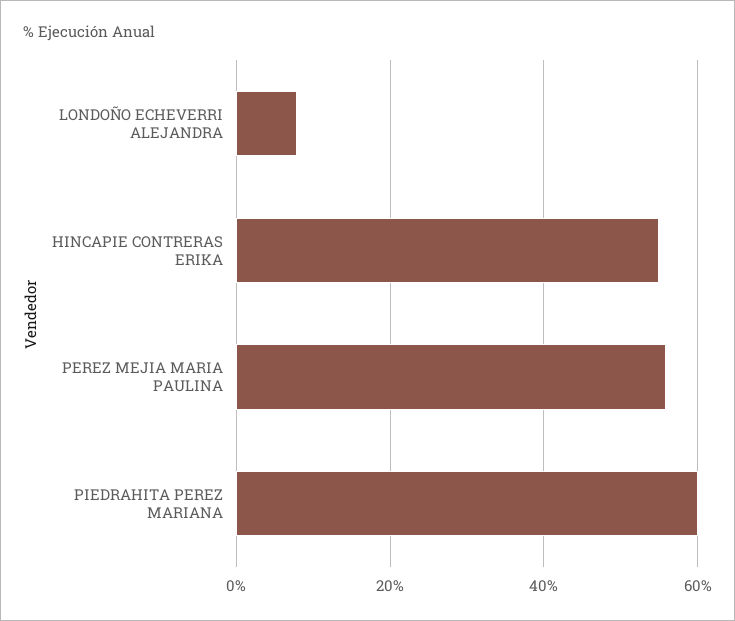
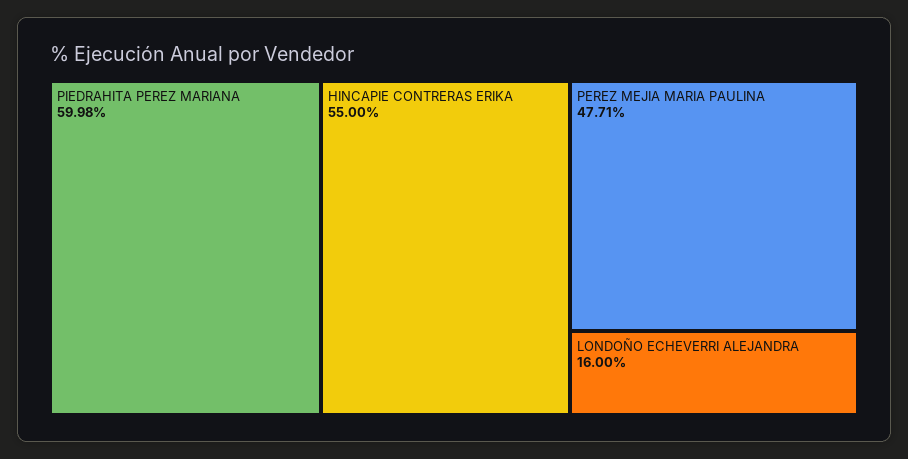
  {
-   "LONDOÑO ECHEVERRI ALEJANDRA": 8,
+   "LONDOÑO ECHEVERRI ALEJANDRA": 16,
    "HINCAPIE CONTRERAS ERIKA": 55,
-   "PEREZ MEJIA MARIA PAULINA": 56,
+   "PEREZ MEJIA MARIA PAULINA": 47.71,
    "PIEDRAHITA PEREZ MARIANA": 59.98
  }

